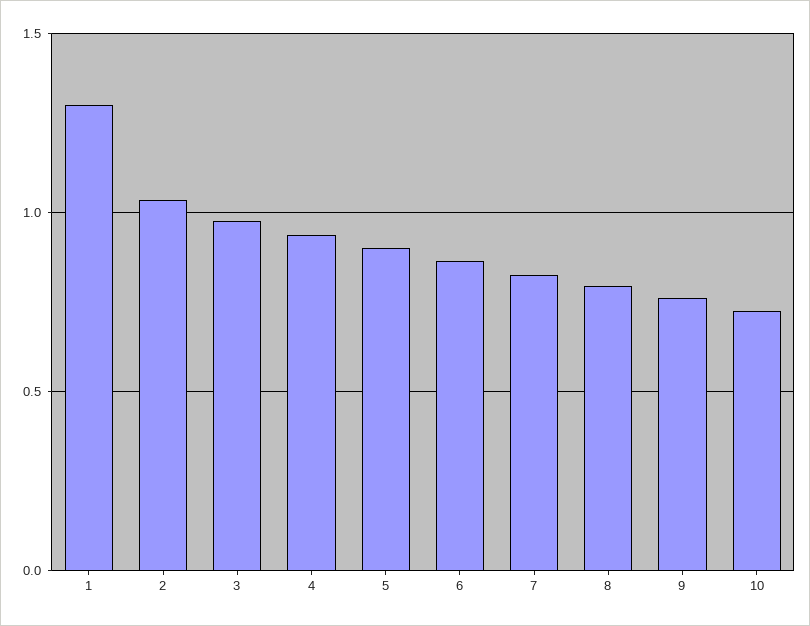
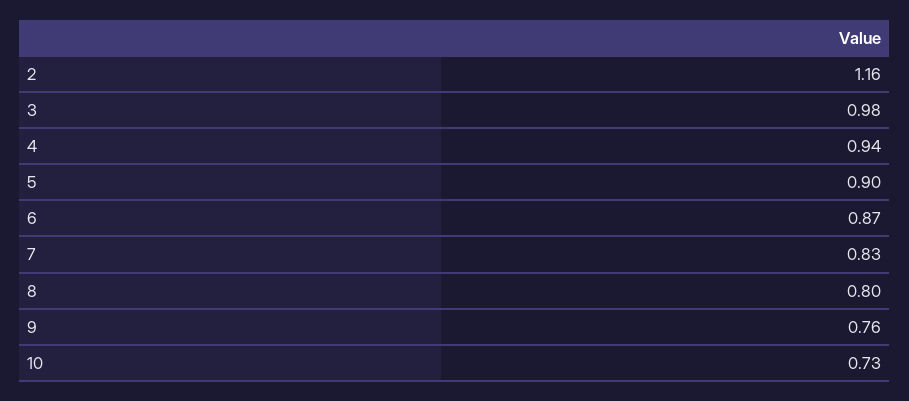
  {
-   "1": 1.3,
-   "2": 1.05,
+   "2": 1.16,
    "3": 0.98,
    "4": 0.94,
    "5": 0.9,
    "6": 0.87,
    "7": 0.83,
    "8": 0.8,
    "9": 0.76,
    "10": 0.73
  }

